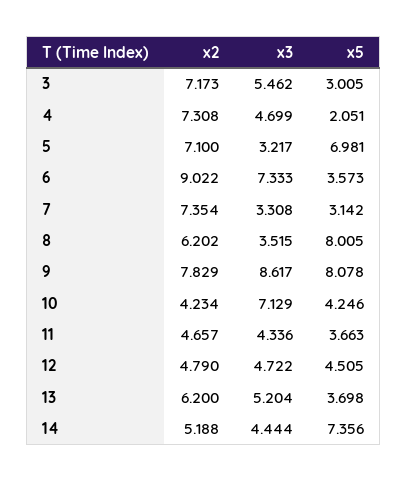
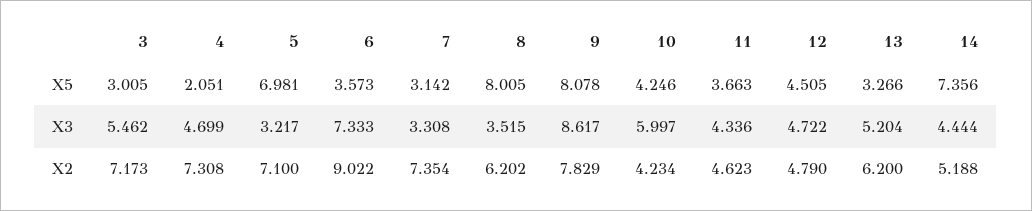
  {
    "x2": {
      "3": 7.173,
      "4": 7.308,
      "5": 7.1,
      "6": 9.022,
      "7": 7.354,
      "8": 6.202,
      "9": 7.829,
      "10": 4.234,
-     "11": 4.657,
+     "11": 4.623,
      "12": 4.79,
      "13": 6.2,
      "14": 5.188
    },
    "x3": {
      "3": 5.462,
      "4": 4.699,
      "5": 3.217,
      "6": 7.333,
      "7": 3.308,
      "8": 3.515,
      "9": 8.617,
-     "10": 7.129,
+     "10": 5.997,
      "11": 4.336,
      "12": 4.722,
      "13": 5.204,
      "14": 4.444
    },
    "x5": {
      "3": 3.005,
      "4": 2.051,
      "5": 6.981,
      "6": 3.573,
      "7": 3.142,
      "8": 8.005,
      "9": 8.078,
      "10": 4.246,
      "11": 3.663,
      "12": 4.505,
-     "13": 3.698,
+     "13": 3.266,
      "14": 7.356
    }
  }

